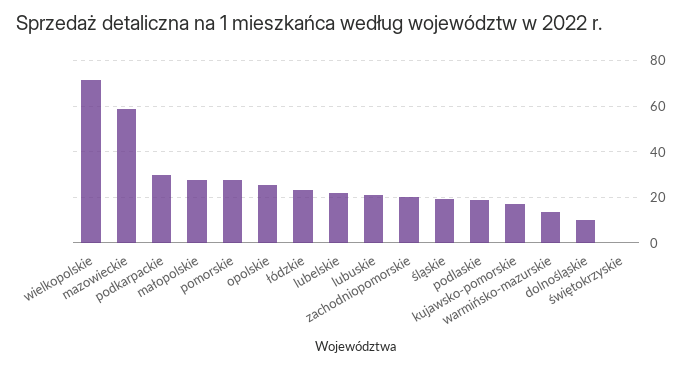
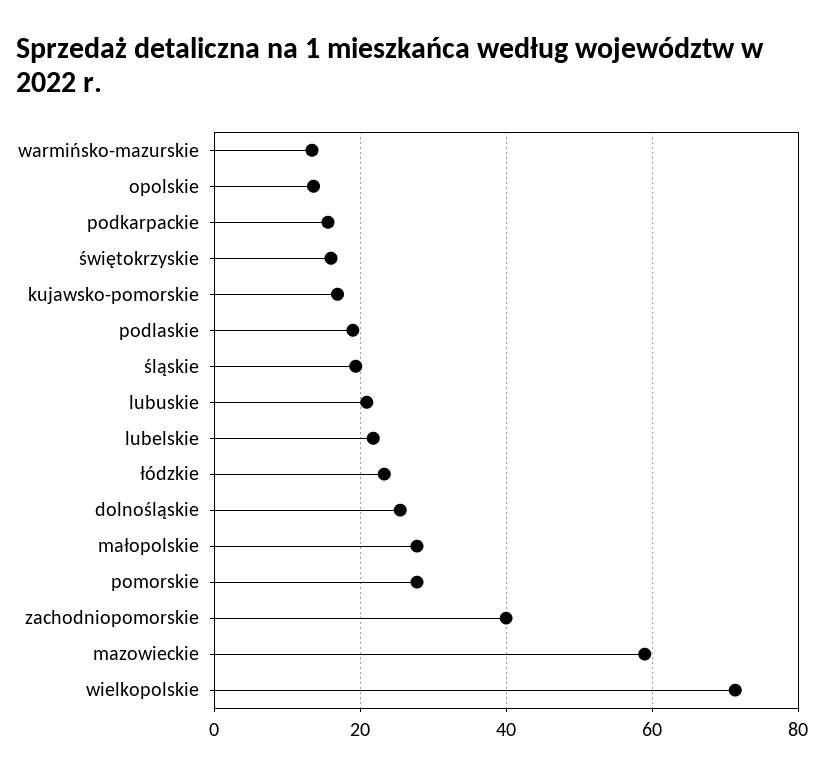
  {
    "wielkopolskie": 72,
    "mazowieckie": 60,
-   "podkarpackie": 30,
+   "podkarpackie": 16,
    "małopolskie": 28,
    "pomorskie": 28,
-   "opolskie": 25,
+   "opolskie": 14,
    "łódzkie": 24,
    "lubelskie": 22,
    "lubuskie": 20,
-   "zachodniopomorskie": 20,
+   "zachodniopomorskie": 40,
    "śląskie": 20,
    "podlaskie": 20,
    "kujawsko-pomorskie": 16,
    "warmińsko-mazurskie": 14,
-   "dolnośląskie": 10,
+   "dolnośląskie": 26,
-   "świętokrzyskie": 0
+   "świętokrzyskie": 16
  }

